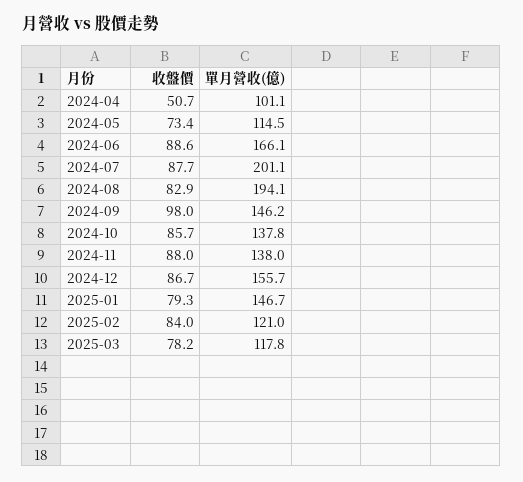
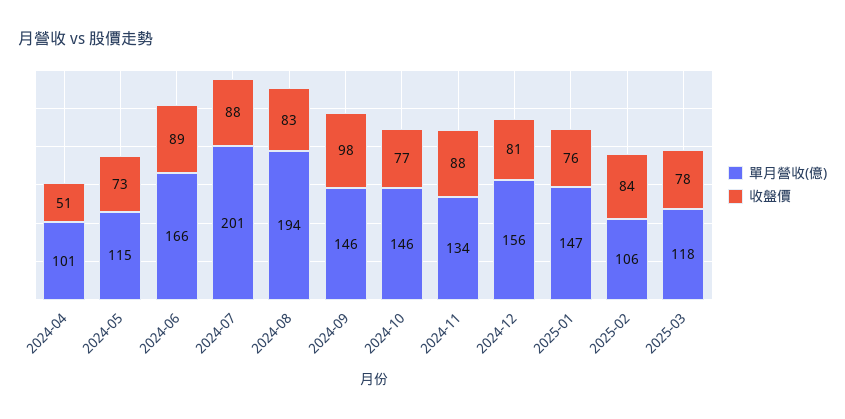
  {
    "收盤價": {
      "2024-04": 50.7,
      "2024-05": 73.4,
      "2024-06": 88.6,
      "2024-07": 87.7,
      "2024-08": 82.9,
      "2024-09": 98,
-     "2024-10": 85.7,
+     "2024-10": 77,
      "2024-11": 88,
-     "2024-12": 86.7,
+     "2024-12": 81,
-     "2025-01": 79.3,
+     "2025-01": 76,
      "2025-02": 84,
      "2025-03": 78.2
    },
    "單月營收(億)": {
      "2024-04": 101.1,
      "2024-05": 114.5,
      "2024-06": 166.1,
      "2024-07": 201.1,
      "2024-08": 194.1,
      "2024-09": 146.2,
-     "2024-10": 137.8,
+     "2024-10": 146,
-     "2024-11": 138,
+     "2024-11": 134,
      "2024-12": 155.7,
      "2025-01": 146.7,
-     "2025-02": 121,
+     "2025-02": 106,
      "2025-03": 117.8
    }
  }

